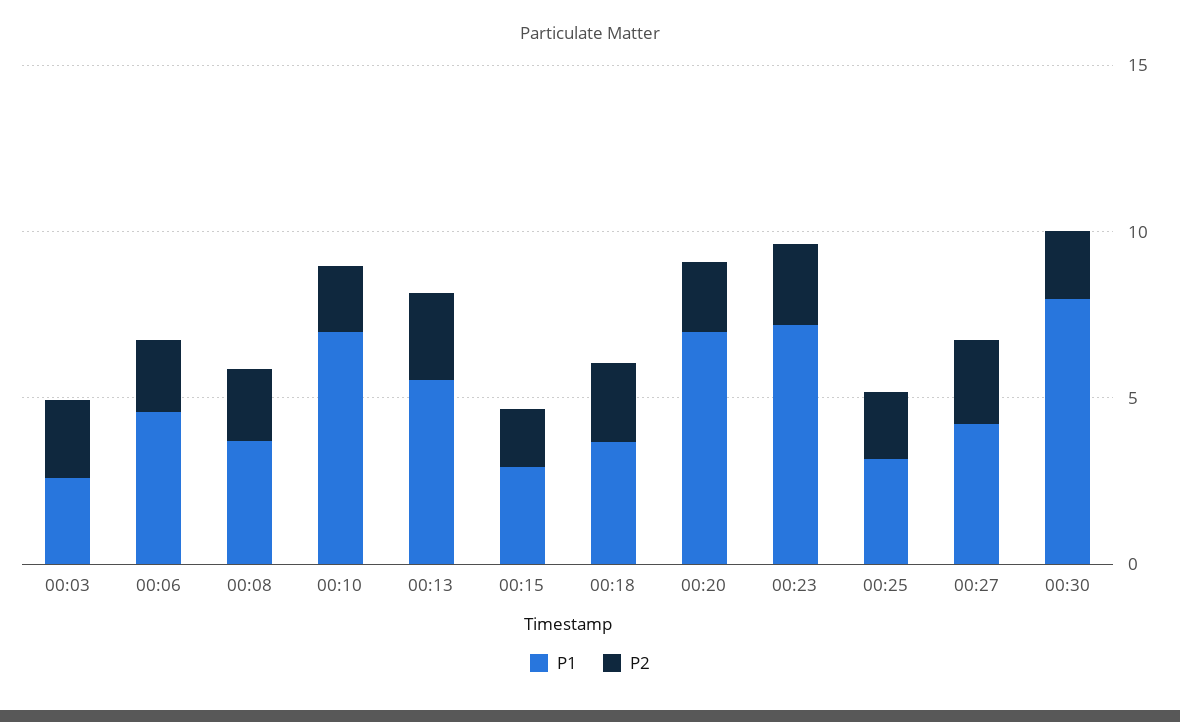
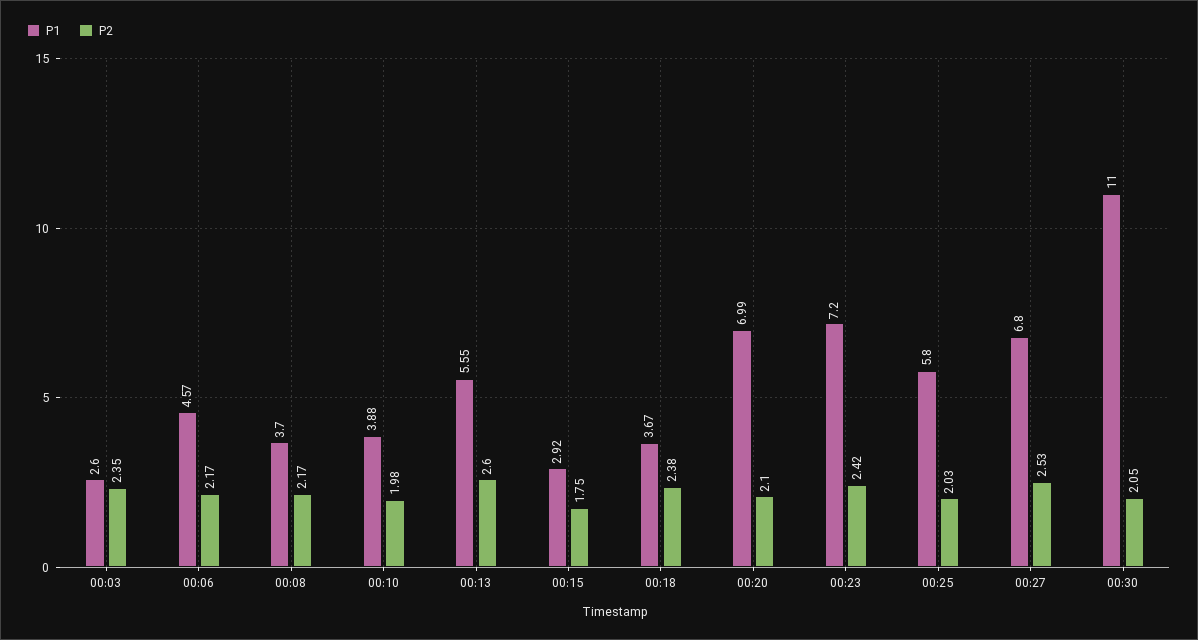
  {
    "P1": {
      "00:03": 2.6,
      "00:06": 4.57,
      "00:08": 3.7,
-     "00:10": 7,
+     "00:10": 3.88,
      "00:13": 5.55,
      "00:15": 2.92,
      "00:18": 3.67,
      "00:20": 6.99,
      "00:23": 7.2,
-     "00:25": 3,
+     "00:25": 5.8,
-     "00:27": 4,
+     "00:27": 6.8,
-     "00:30": 8
+     "00:30": 11
    },
    "P2": {
      "00:03": 2.35,
      "00:06": 2.17,
      "00:08": 2.17,
      "00:10": 1.98,
      "00:13": 2.6,
      "00:15": 1.75,
      "00:18": 2.38,
      "00:20": 2.1,
      "00:23": 2.42,
      "00:25": 2.03,
      "00:27": 2.53,
      "00:30": 2.05
    }
  }

